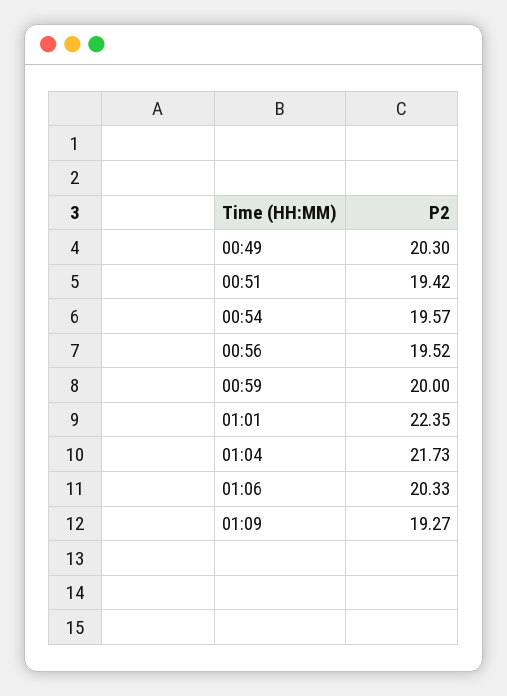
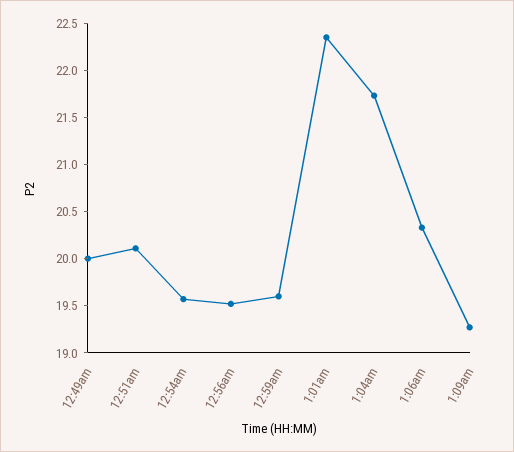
  {
-   "00:49": 20.3,
+   "00:49": 20,
-   "00:51": 19.42,
+   "00:51": 20.1,
    "00:54": 19.57,
    "00:56": 19.52,
-   "00:59": 20,
+   "00:59": 19.6,
    "01:01": 22.35,
    "01:04": 21.73,
    "01:06": 20.33,
    "01:09": 19.27
  }

